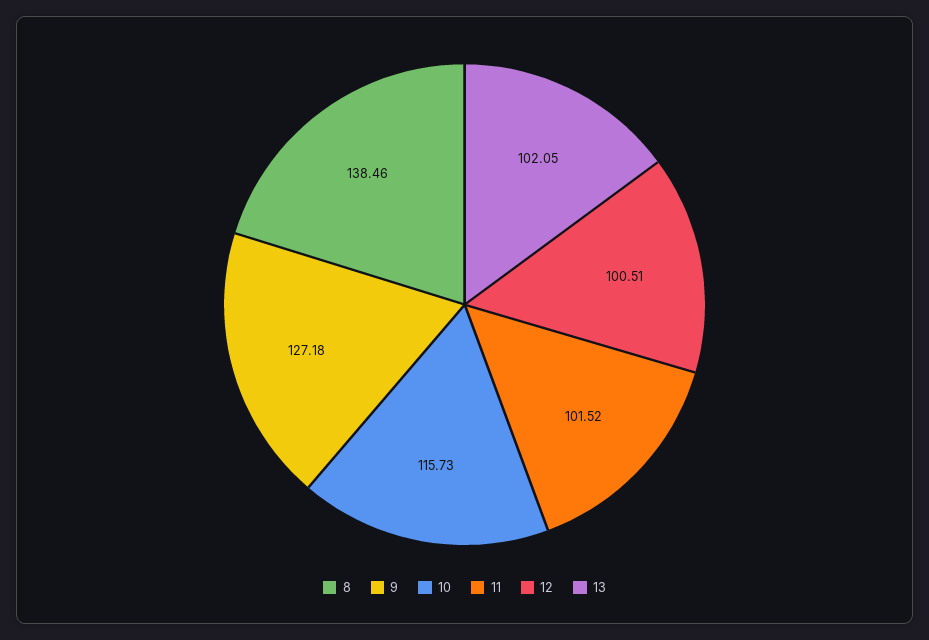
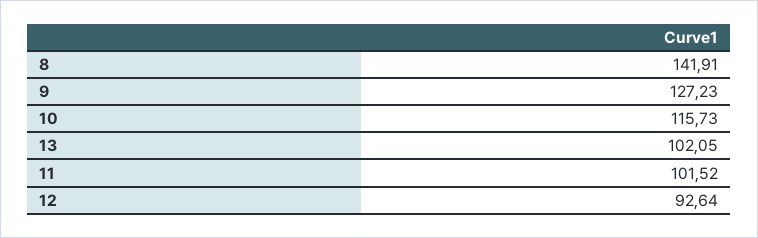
  {
-   "8": 138.46,
+   "8": 141.91,
-   "9": 127.18,
+   "9": 127.23,
    "10": 115.73,
    "11": 101.52,
-   "12": 100.51,
+   "12": 92.64,
    "13": 102.05
  }

